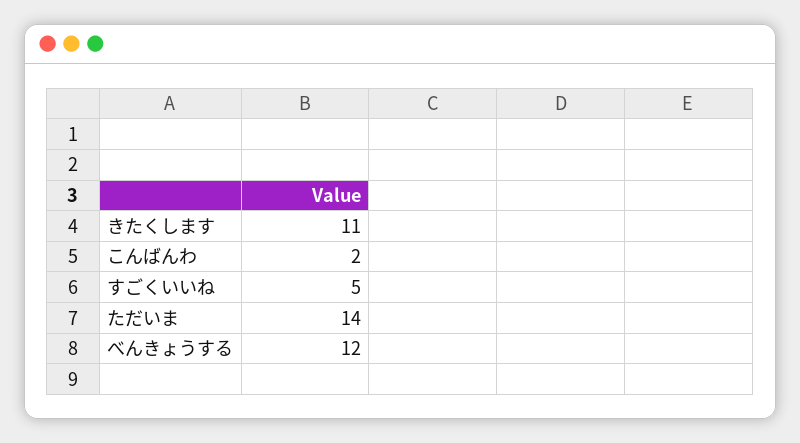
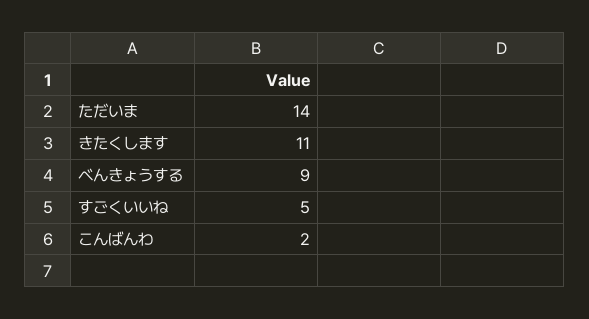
  {
    "きたくします": 11,
    "こんばんわ": 2,
    "すごくいいね": 5,
    "ただいま": 14,
-   "べんきょうする": 12
+   "べんきょうする": 9
  }

